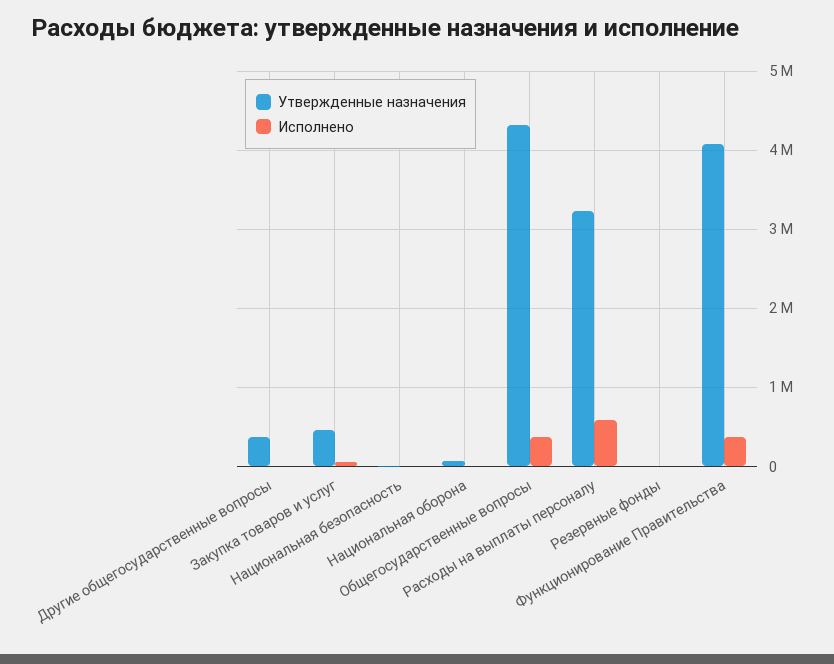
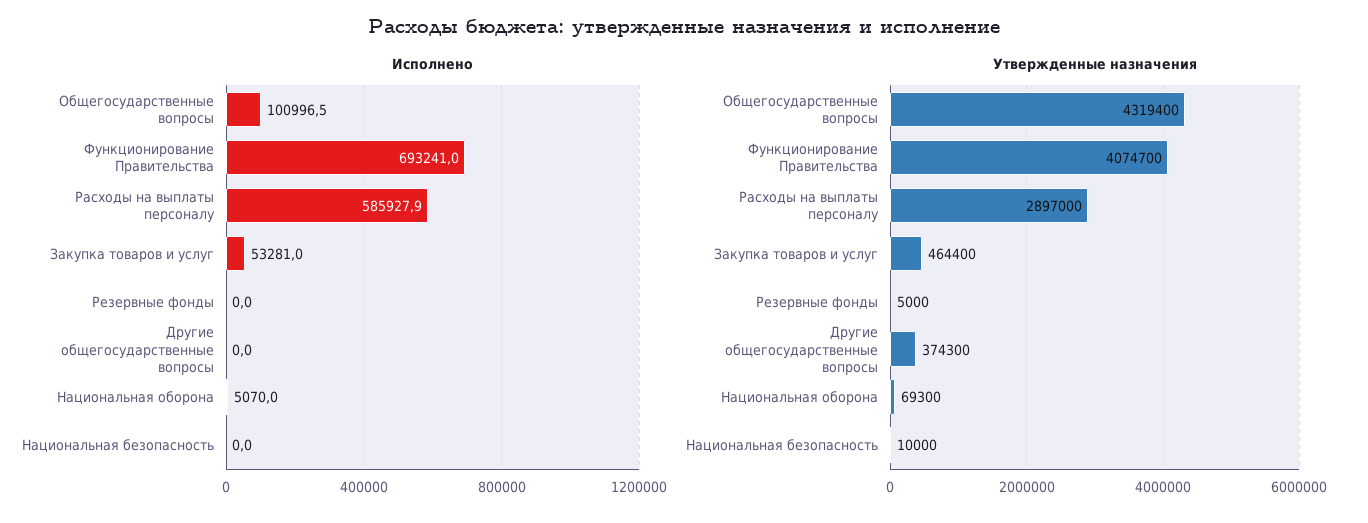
  {
    "Утвержденные назначения": {
      "Другие общегосударственные вопросы": 374300,
      "Закупка товаров и услуг": 464400,
      "Национальная безопасность": 10000,
      "Национальная оборона": 69300,
      "Общегосударственные вопросы": 4319400,
-     "Расходы на выплаты персоналу": 3200000,
+     "Расходы на выплаты персоналу": 2897000,
      "Резервные фонды": 5000,
      "Функционирование Правительства": 4074700
    },
    "Исполнено": {
      "Другие общегосударственные вопросы": 0,
      "Закупка товаров и услуг": 53281,
      "Национальная безопасность": 0,
      "Национальная оборона": 5070,
-     "Общегосударственные вопросы": 400000,
+     "Общегосударственные вопросы": 100996.5,
      "Расходы на выплаты персоналу": 585927.9,
      "Резервные фонды": 0,
-     "Функционирование Правительства": 400000
+     "Функционирование Правительства": 693241
    }
  }

